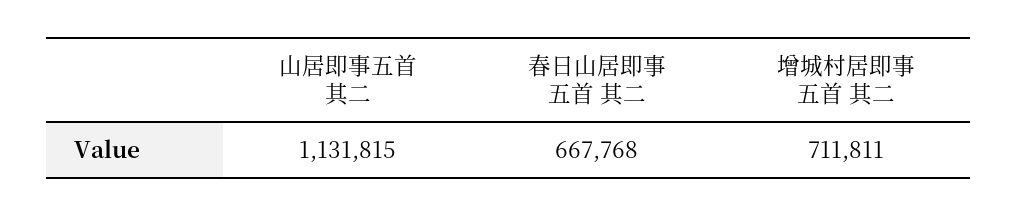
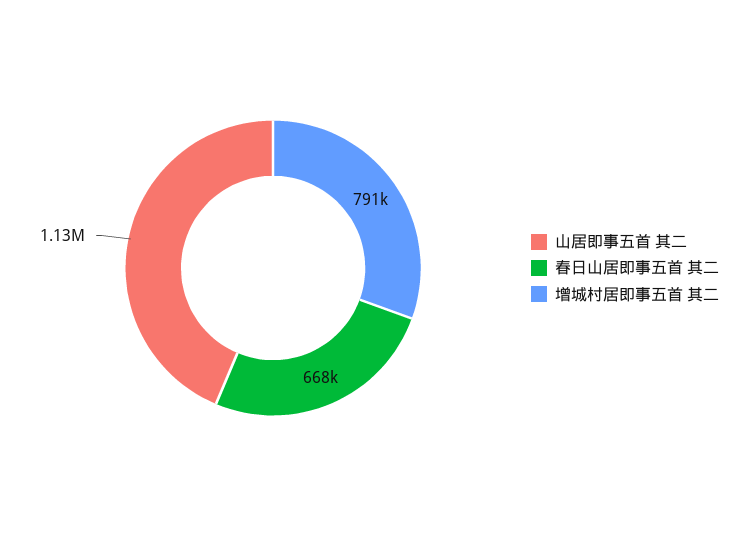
  {
    "山居即事五首 其二": 1131815,
    "春日山居即事五首 其二": 667768,
-   "增城村居即事五首 其二": 711811
+   "增城村居即事五首 其二": 791000
  }

